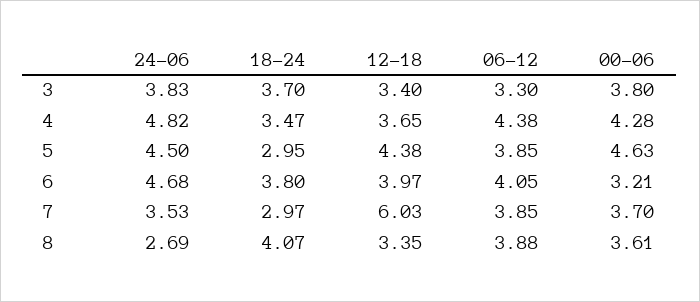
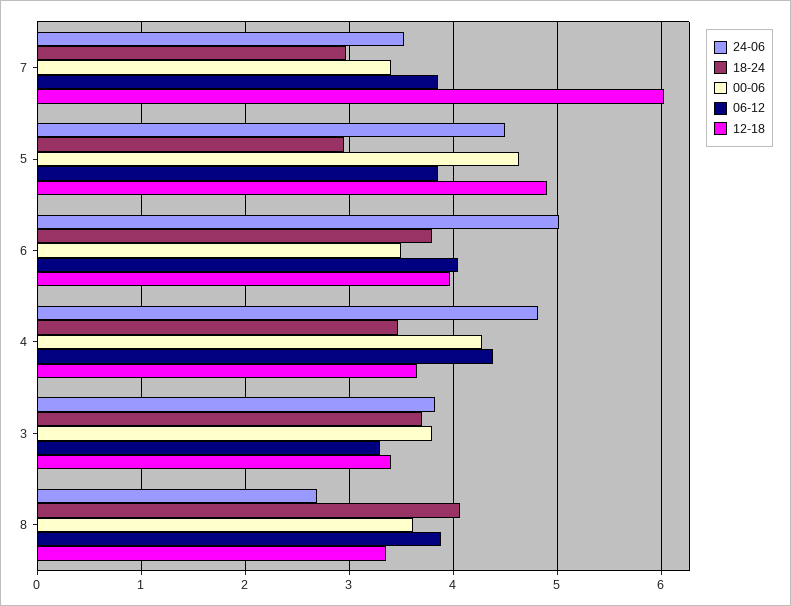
  {
    "24-06": {
      "3": 3.83,
      "4": 4.82,
      "5": 4.5,
-     "6": 4.68,
+     "6": 5,
      "7": 3.53,
      "8": 2.69
    },
    "18-24": {
      "3": 3.7,
      "4": 3.47,
      "5": 2.95,
      "6": 3.8,
      "7": 2.97,
      "8": 4.07
    },
    "12-18": {
      "3": 3.4,
      "4": 3.65,
-     "5": 4.38,
+     "5": 4.9,
      "6": 3.97,
      "7": 6.03,
      "8": 3.35
    },
    "06-12": {
      "3": 3.3,
      "4": 4.38,
      "5": 3.85,
      "6": 4.05,
      "7": 3.85,
      "8": 3.88
    },
    "00-06": {
      "3": 3.8,
      "4": 4.28,
      "5": 4.63,
-     "6": 3.21,
+     "6": 3.5,
-     "7": 3.7,
+     "7": 3.4,
      "8": 3.61
    }
  }

